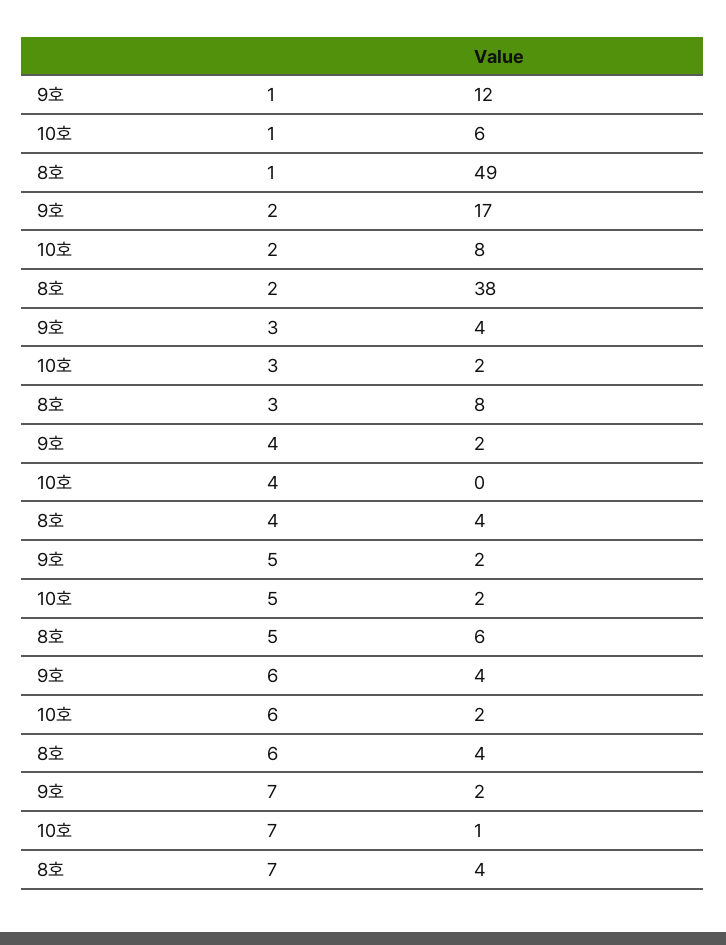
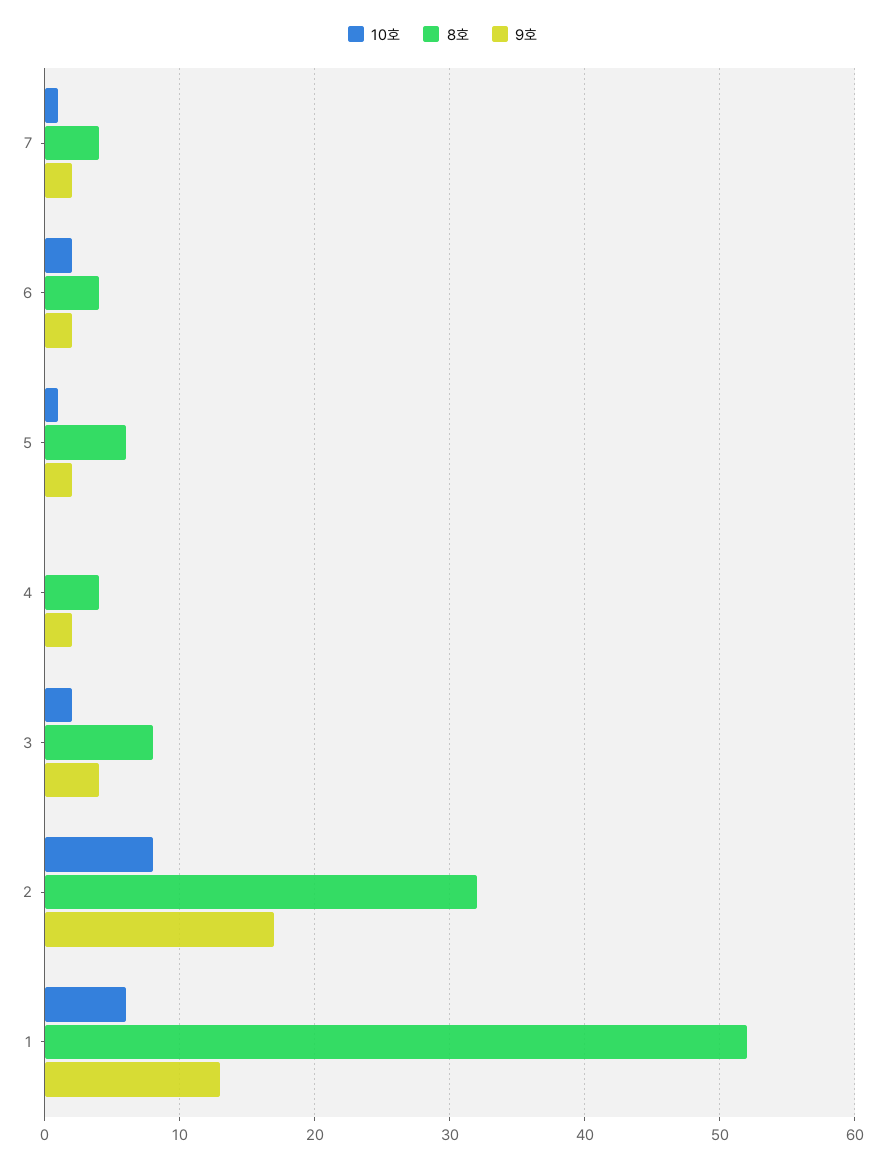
  {
    "9호": {
-     "1": 12,
+     "1": 13,
      "2": 17,
      "3": 4,
      "4": 2,
      "5": 2,
-     "6": 4,
+     "6": 2,
      "7": 2
    },
    "10호": {
      "1": 6,
      "2": 8,
      "3": 2,
      "4": 0,
-     "5": 2,
+     "5": 1,
      "6": 2,
      "7": 1
    },
    "8호": {
-     "1": 49,
+     "1": 52,
-     "2": 38,
+     "2": 32,
      "3": 8,
      "4": 4,
      "5": 6,
      "6": 4,
      "7": 4
    }
  }

